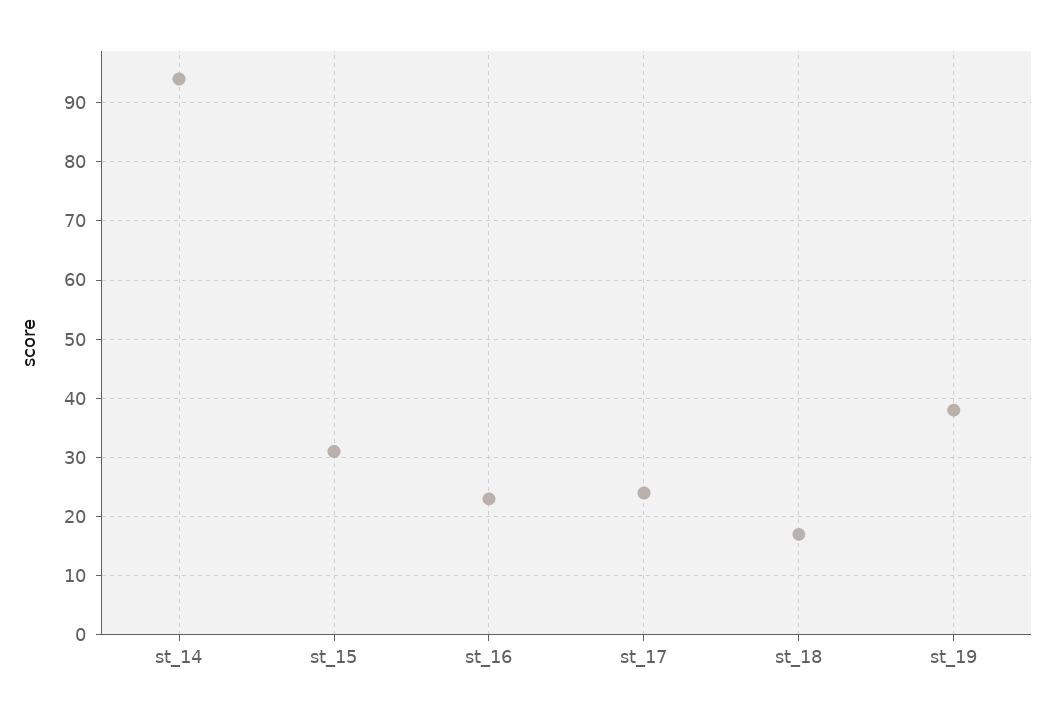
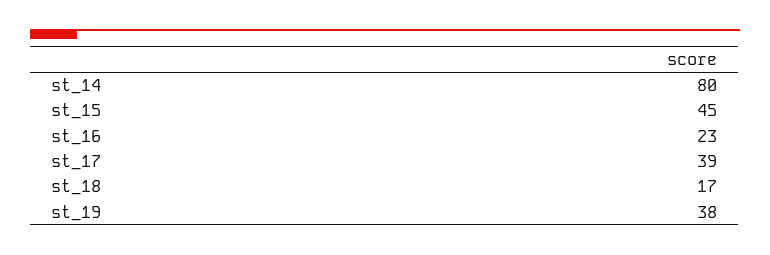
  {
-   "st_14": 95,
+   "st_14": 80,
-   "st_15": 30,
+   "st_15": 45,
    "st_16": 23,
-   "st_17": 25,
+   "st_17": 39,
    "st_18": 17,
    "st_19": 38
  }

